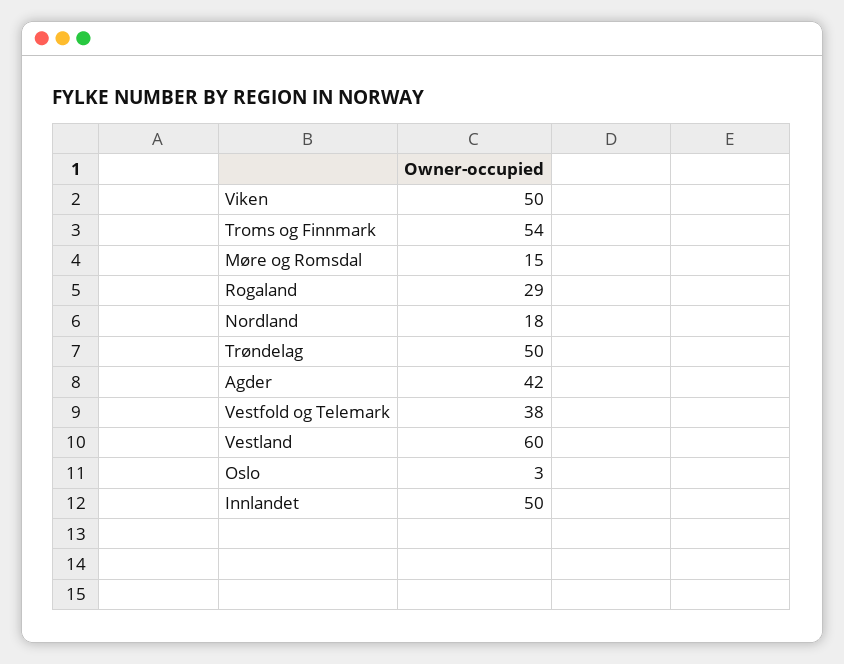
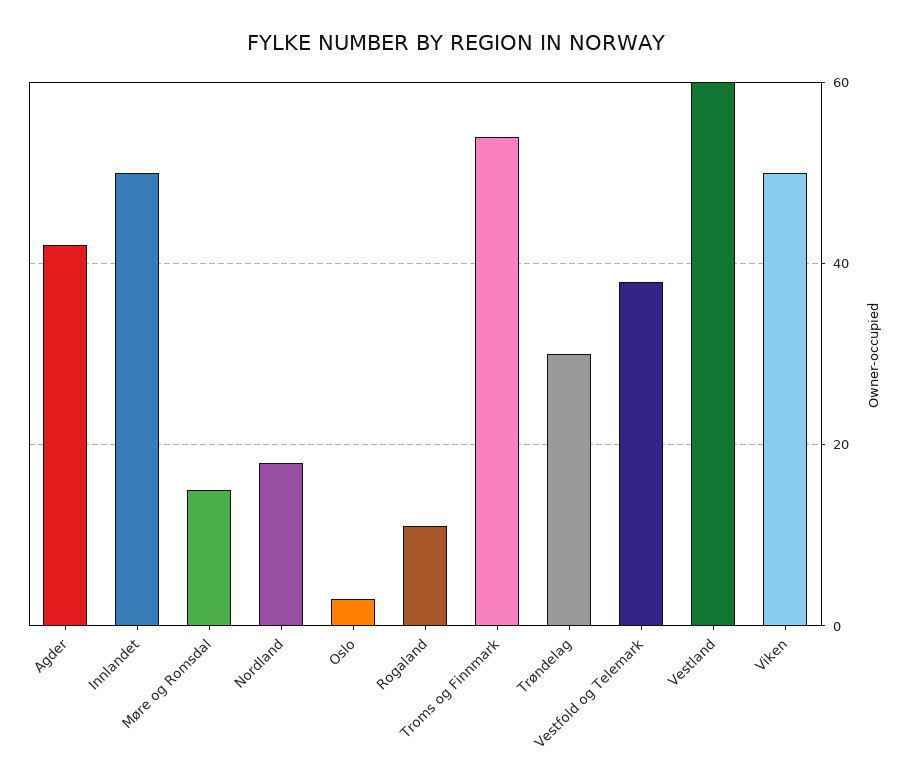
  {
    "Viken": 50,
    "Troms og Finnmark": 54,
    "Møre og Romsdal": 15,
-   "Rogaland": 29,
+   "Rogaland": 10,
    "Nordland": 18,
-   "Trøndelag": 50,
+   "Trøndelag": 30,
    "Agder": 42,
    "Vestfold og Telemark": 38,
    "Vestland": 60,
    "Oslo": 3,
    "Innlandet": 50
  }

